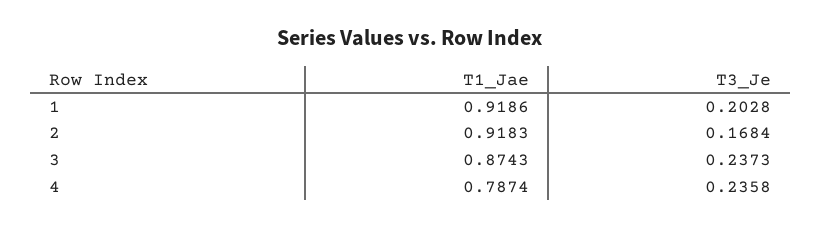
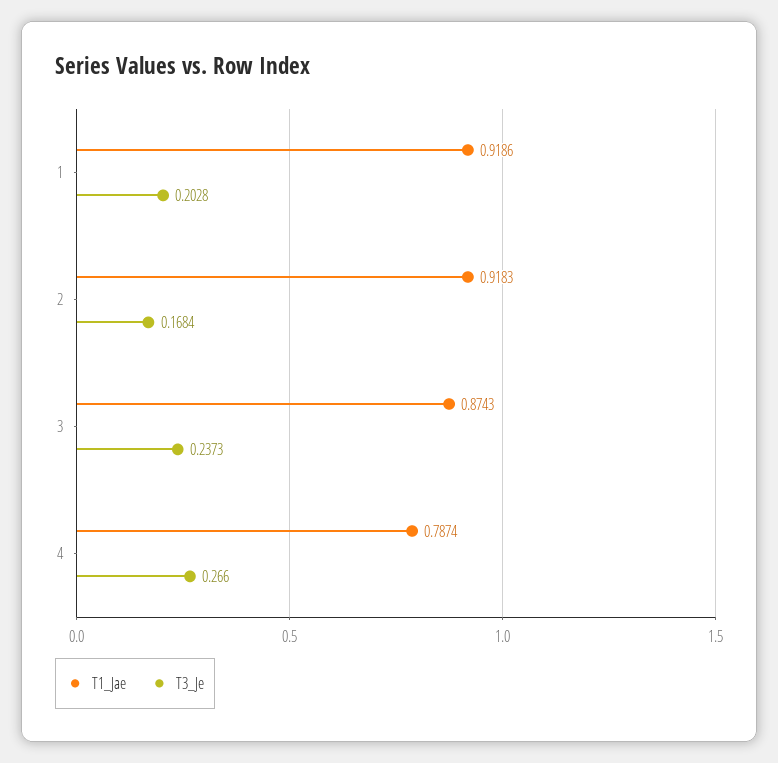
  {
    "T1_Jae": {
      "1": 0.9186,
      "2": 0.9183,
      "3": 0.8743,
      "4": 0.7874
    },
    "T3_Je": {
      "1": 0.2028,
      "2": 0.1684,
      "3": 0.2373,
-     "4": 0.2358
+     "4": 0.266
    }
  }

